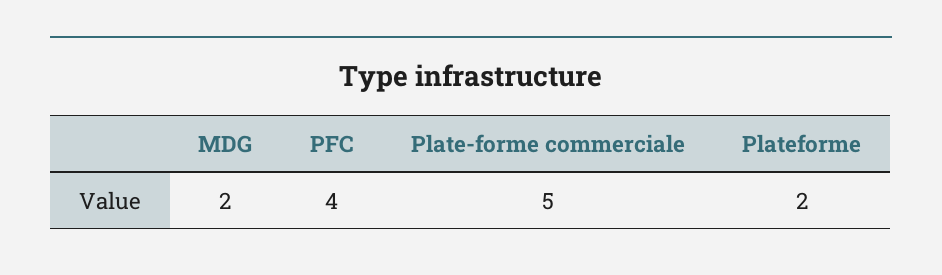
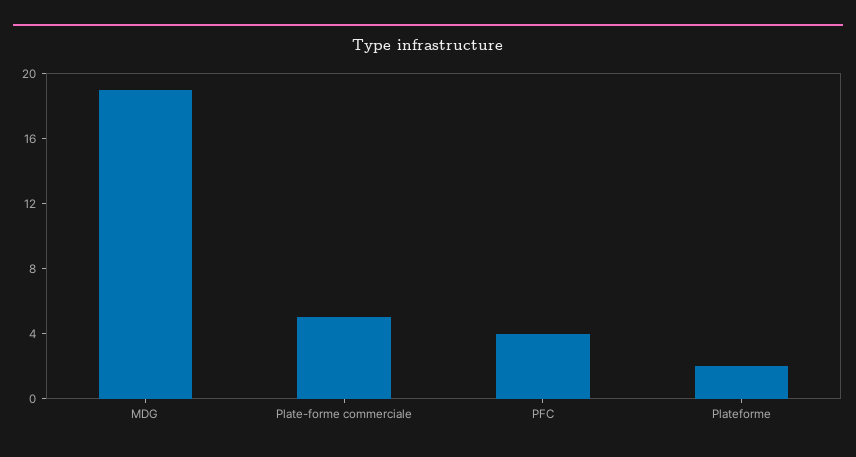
  {
-   "MDG": 2,
+   "MDG": 19,
    "PFC": 4,
    "Plate-forme commerciale": 5,
    "Plateforme": 2
  }

